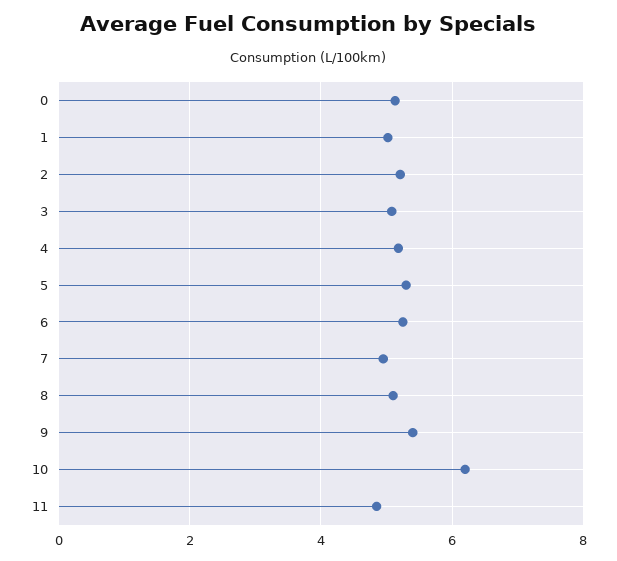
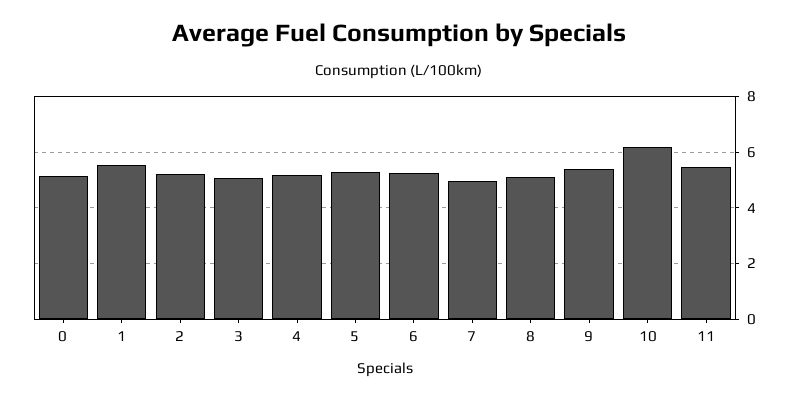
  {
    "0": 5.2,
-   "1": 5,
+   "1": 5.5,
    "2": 5.2,
    "3": 5,
    "4": 5.2,
    "5": 5.4,
    "6": 5.2,
    "7": 5,
    "8": 5.2,
    "9": 5.4,
    "10": 6.2,
-   "11": 4.8
+   "11": 5.5
  }

